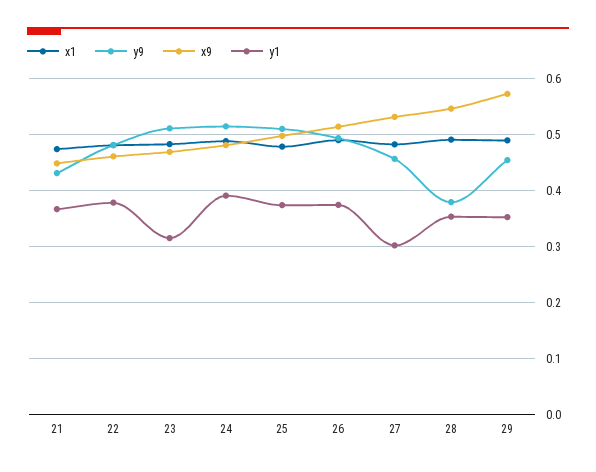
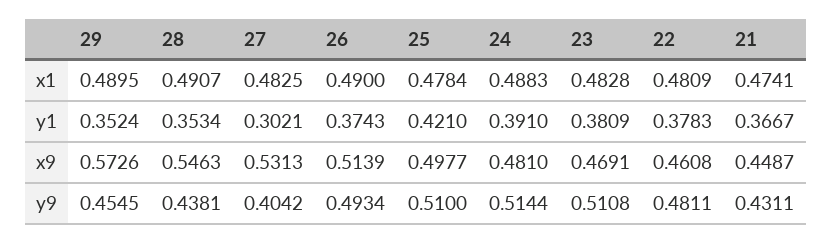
  {
    "x1": {
      "21": 0.4741,
      "22": 0.4809,
      "23": 0.4828,
      "24": 0.4883,
      "25": 0.4784,
      "26": 0.49,
      "27": 0.4825,
      "28": 0.4907,
      "29": 0.4895
    },
    "y9": {
      "21": 0.4311,
      "22": 0.4811,
      "23": 0.5108,
      "24": 0.5144,
      "25": 0.51,
      "26": 0.4934,
-     "27": 0.46,
+     "27": 0.4042,
-     "28": 0.38,
+     "28": 0.4381,
      "29": 0.4545
    },
    "x9": {
      "21": 0.4487,
      "22": 0.4608,
      "23": 0.4691,
      "24": 0.481,
      "25": 0.4977,
      "26": 0.5139,
      "27": 0.5313,
      "28": 0.5463,
      "29": 0.5726
    },
    "y1": {
      "21": 0.3667,
      "22": 0.3783,
-     "23": 0.32,
+     "23": 0.3809,
      "24": 0.391,
-     "25": 0.38,
+     "25": 0.421,
      "26": 0.3743,
      "27": 0.3021,
      "28": 0.3534,
      "29": 0.3524
    }
  }

